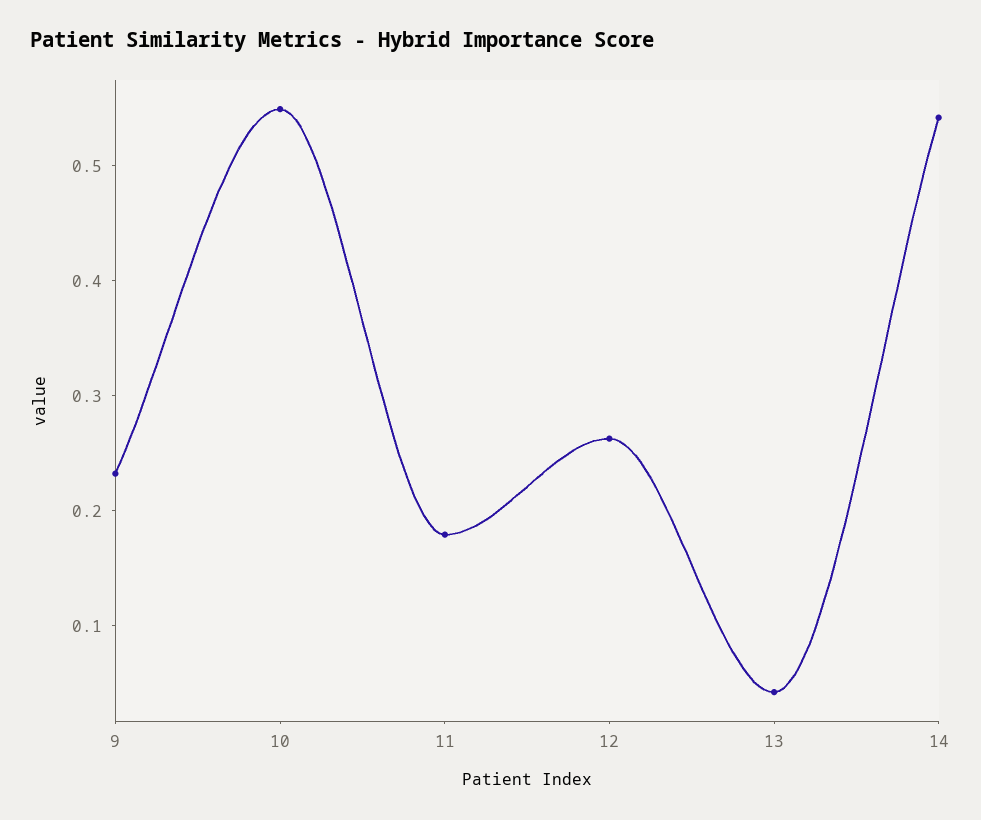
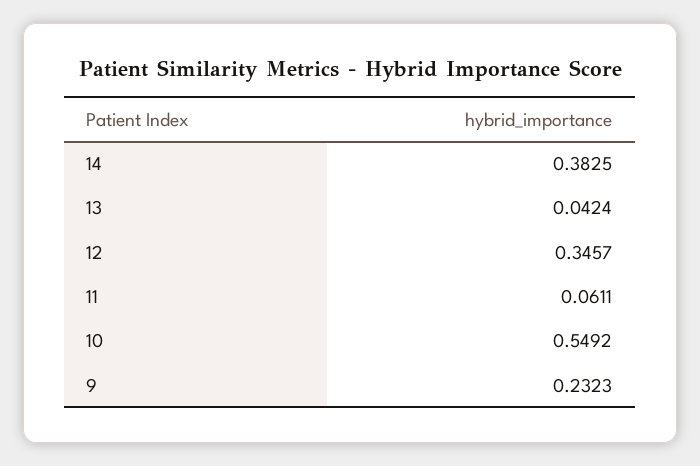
  {
    "9": 0.2323,
    "10": 0.5492,
-   "11": 0.18,
+   "11": 0.0611,
-   "12": 0.26,
+   "12": 0.3457,
    "13": 0.0424,
-   "14": 0.54
+   "14": 0.3825
  }

